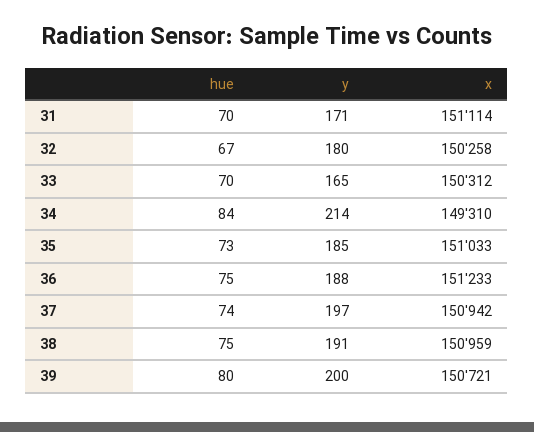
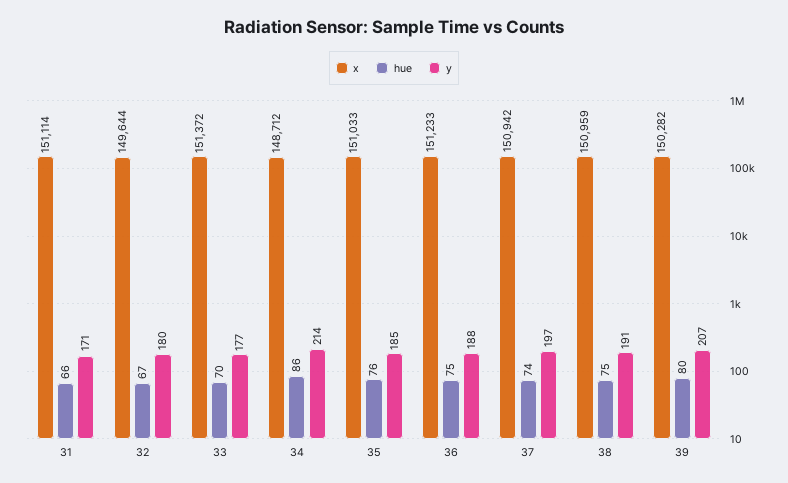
  {
    "hue": {
-     "31": 70,
+     "31": 66,
      "32": 67,
      "33": 70,
-     "34": 84,
+     "34": 86,
-     "35": 73,
+     "35": 76,
      "36": 75,
      "37": 74,
      "38": 75,
      "39": 80
    },
    "y": {
      "31": 171,
      "32": 180,
-     "33": 165,
+     "33": 177,
      "34": 214,
      "35": 185,
      "36": 188,
      "37": 197,
      "38": 191,
-     "39": 200
+     "39": 207
    },
    "x": {
      "31": 151114,
-     "32": 150258,
+     "32": 149644,
-     "33": 150312,
+     "33": 151372,
-     "34": 149310,
+     "34": 148712,
      "35": 151033,
      "36": 151233,
      "37": 150942,
      "38": 150959,
-     "39": 150721
+     "39": 150282
    }
  }

